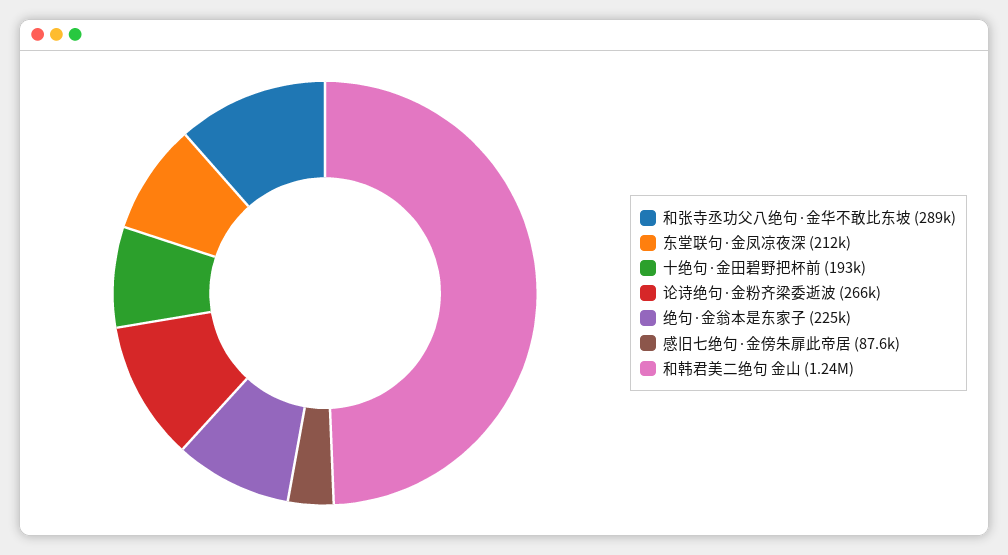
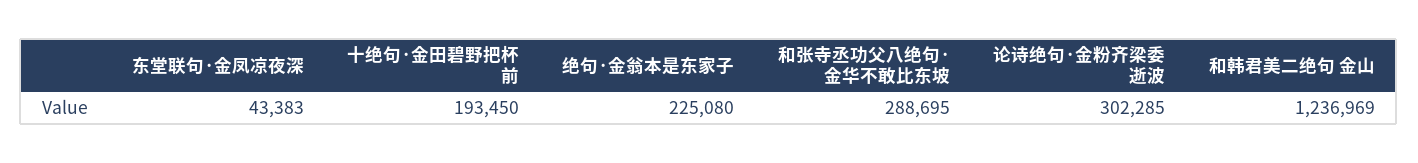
  {
    "和张寺丞功父八绝句·金华不敢比东坡": 288695,
-   "东堂联句·金凤凉夜深": 212000,
+   "东堂联句·金凤凉夜深": 43383,
    "十绝句·金田碧野把杯前": 193450,
-   "论诗绝句·金粉齐梁委逝波": 266000,
+   "论诗绝句·金粉齐梁委逝波": 302285,
    "绝句·金翁本是东家子": 225080,
-   "感旧七绝句·金傍朱扉此帝居": 87600,
    "和韩君美二绝句 金山": 1236969
  }

